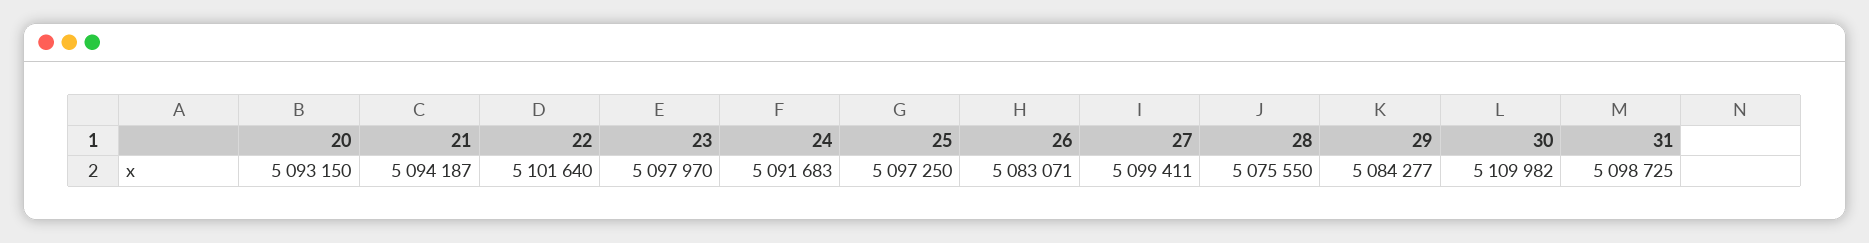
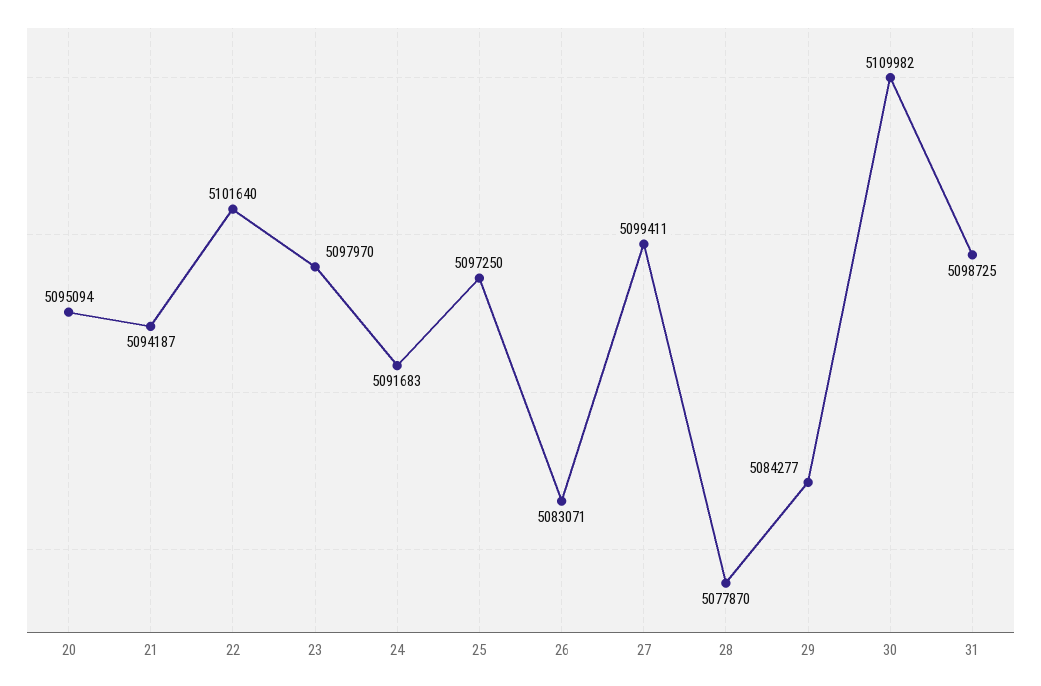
  {
-   "20": 5093150,
+   "20": 5095094,
    "21": 5094187,
    "22": 5101640,
    "23": 5097970,
    "24": 5091683,
    "25": 5097250,
    "26": 5083071,
    "27": 5099411,
-   "28": 5075550,
+   "28": 5077870,
    "29": 5084277,
    "30": 5109982,
    "31": 5098725
  }

